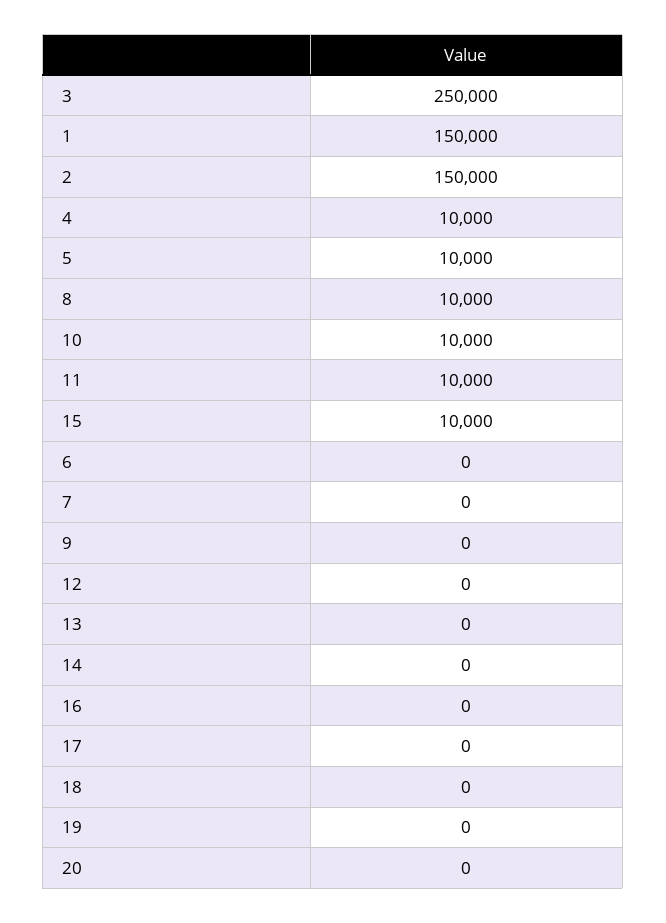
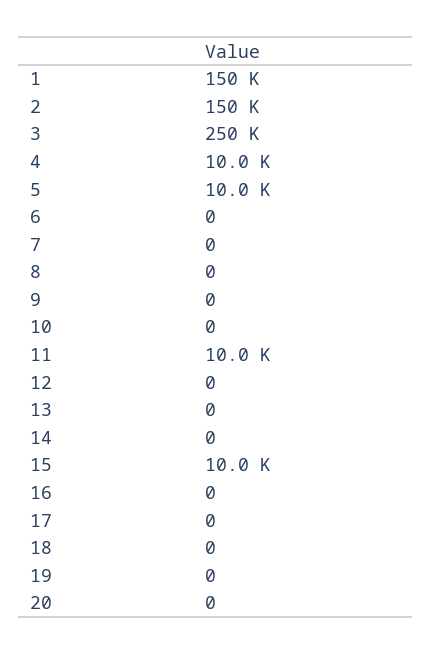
  {
    "3": 250000,
    "1": 150000,
    "2": 150000,
    "4": 10000,
    "5": 10000,
-   "8": 10000,
+   "8": 0,
-   "10": 10000,
+   "10": 0,
    "11": 10000,
    "15": 10000,
    "6": 0,
    "7": 0,
    "9": 0,
    "12": 0,
    "13": 0,
    "14": 0,
    "16": 0,
    "17": 0,
    "18": 0,
    "19": 0,
    "20": 0
  }

